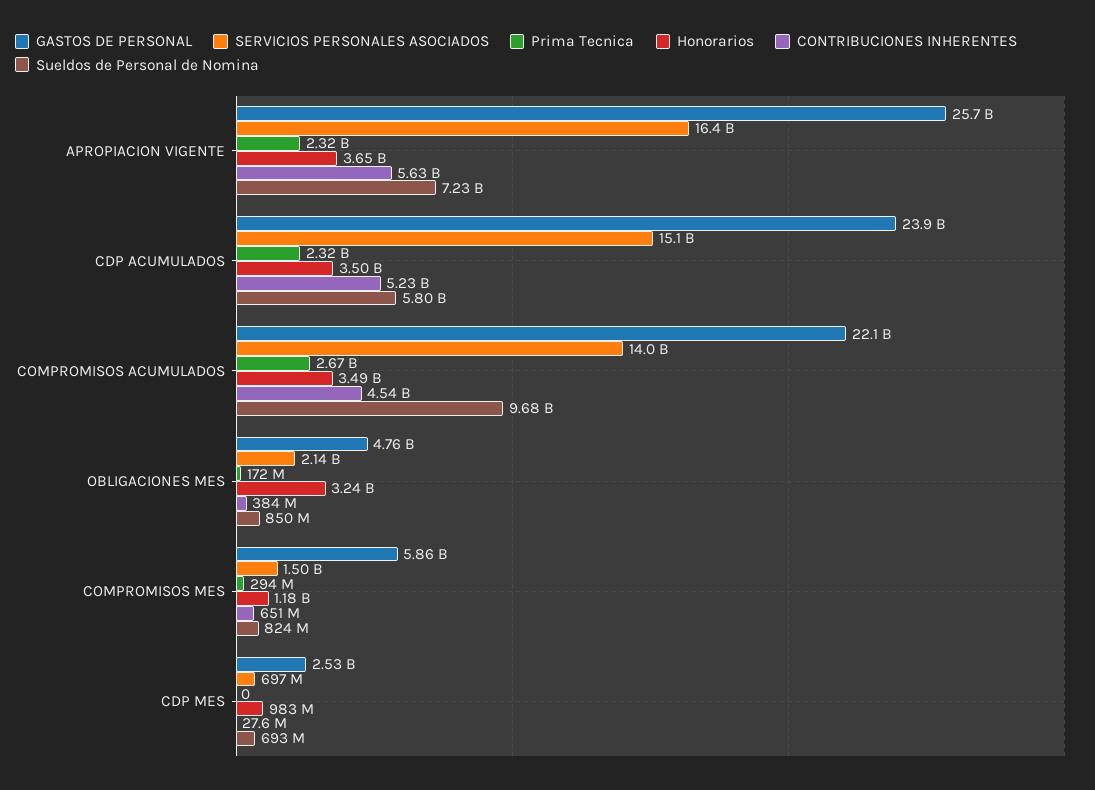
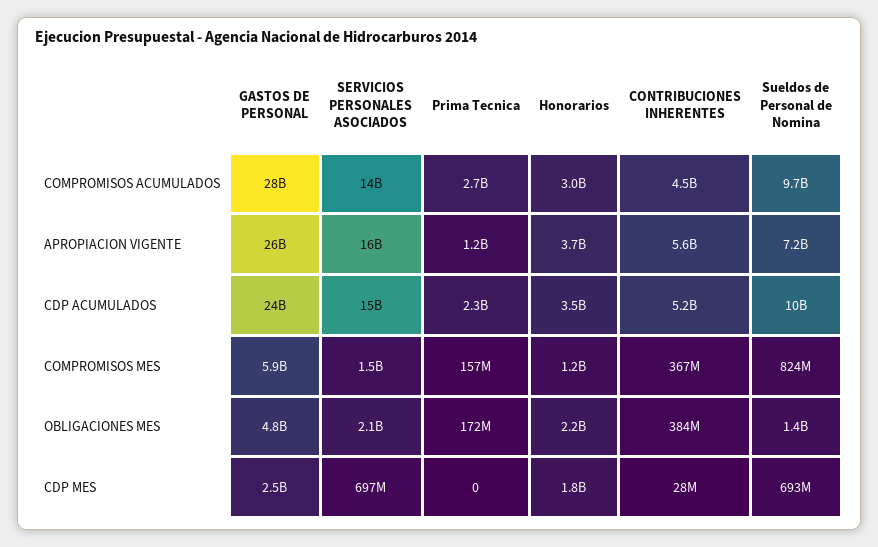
  {
    "GASTOS DE PERSONAL": {
      "APROPIACION VIGENTE": 25700000000,
      "CDP ACUMULADOS": 23900000000,
-     "COMPROMISOS ACUMULADOS": 22100000000,
+     "COMPROMISOS ACUMULADOS": 28000000000,
      "OBLIGACIONES MES": 4760000000,
      "COMPROMISOS MES": 5860000000,
      "CDP MES": 2530000000
    },
    "SERVICIOS PERSONALES ASOCIADOS": {
      "APROPIACION VIGENTE": 16400000000,
      "CDP ACUMULADOS": 15100000000,
      "COMPROMISOS ACUMULADOS": 14000000000,
      "OBLIGACIONES MES": 2140000000,
      "COMPROMISOS MES": 1500000000,
      "CDP MES": 697000000
    },
    "Prima Tecnica": {
-     "APROPIACION VIGENTE": 2320000000,
+     "APROPIACION VIGENTE": 1200000000,
      "CDP ACUMULADOS": 2320000000,
      "COMPROMISOS ACUMULADOS": 2670000000,
      "OBLIGACIONES MES": 172000000,
-     "COMPROMISOS MES": 294000000,
+     "COMPROMISOS MES": 157000000,
      "CDP MES": 0
    },
    "Honorarios": {
      "APROPIACION VIGENTE": 3650000000,
      "CDP ACUMULADOS": 3500000000,
-     "COMPROMISOS ACUMULADOS": 3490000000,
+     "COMPROMISOS ACUMULADOS": 3000000000,
-     "OBLIGACIONES MES": 3240000000,
+     "OBLIGACIONES MES": 2200000000,
      "COMPROMISOS MES": 1180000000,
-     "CDP MES": 983000000
+     "CDP MES": 1800000000
    },
    "CONTRIBUCIONES INHERENTES": {
      "APROPIACION VIGENTE": 5630000000,
      "CDP ACUMULADOS": 5230000000,
      "COMPROMISOS ACUMULADOS": 4540000000,
      "OBLIGACIONES MES": 384000000,
-     "COMPROMISOS MES": 651000000,
+     "COMPROMISOS MES": 367000000,
      "CDP MES": 27600000
    },
    "Sueldos de Personal de Nomina": {
      "APROPIACION VIGENTE": 7230000000,
-     "CDP ACUMULADOS": 5800000000,
+     "CDP ACUMULADOS": 10000000000,
      "COMPROMISOS ACUMULADOS": 9680000000,
-     "OBLIGACIONES MES": 850000000,
+     "OBLIGACIONES MES": 1400000000,
      "COMPROMISOS MES": 824000000,
      "CDP MES": 693000000
    }
  }

